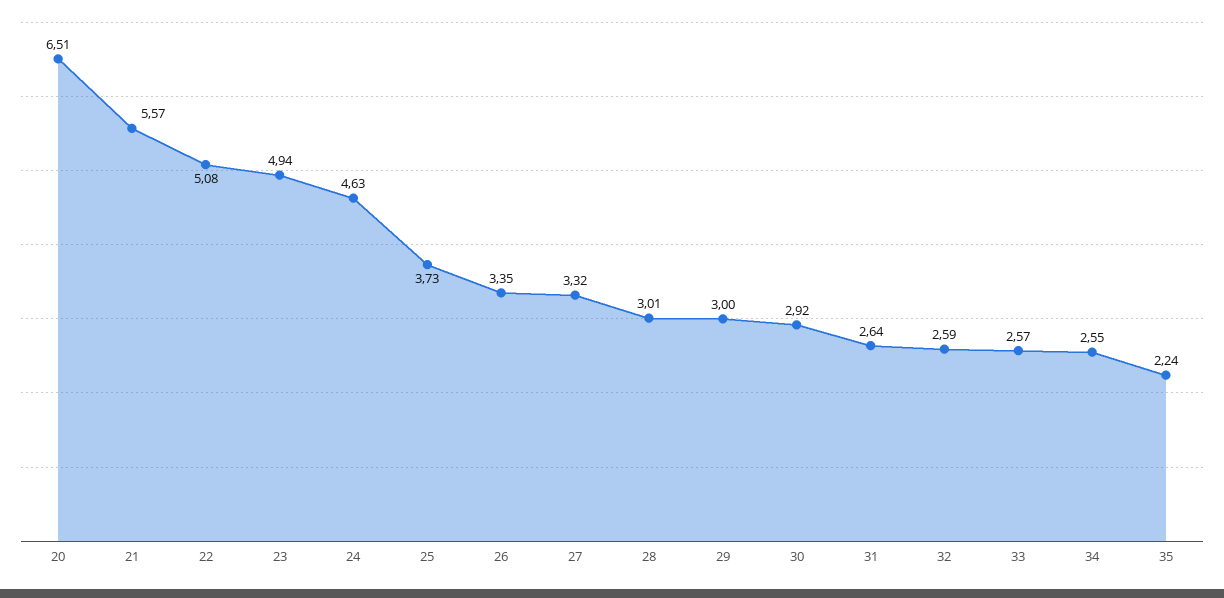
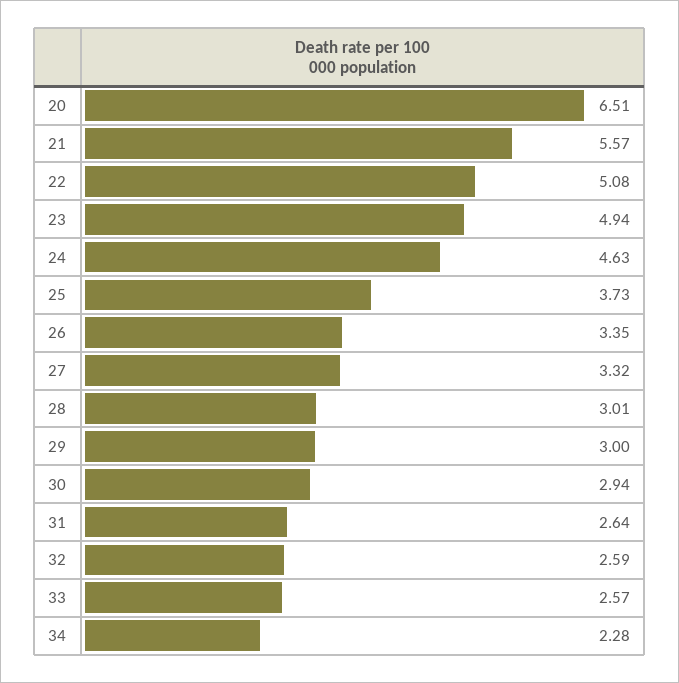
  {
    "20": 6.51,
    "21": 5.57,
    "22": 5.08,
    "23": 4.94,
    "24": 4.63,
    "25": 3.73,
    "26": 3.35,
    "27": 3.32,
    "28": 3.01,
    "29": 3,
-   "30": 2.92,
+   "30": 2.94,
    "31": 2.64,
    "32": 2.59,
    "33": 2.57,
-   "34": 2.55,
+   "34": 2.28
-   "35": 2.24
  }

